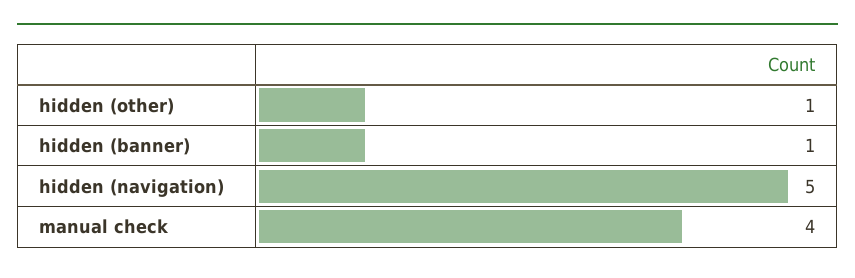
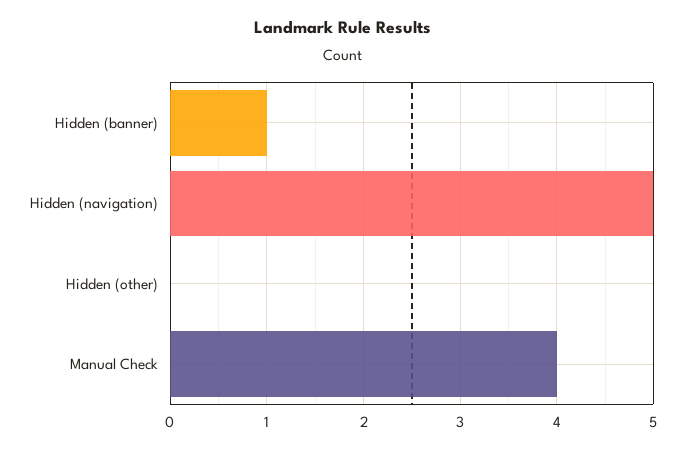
  {
-   "hidden (other)": 1,
+   "hidden (other)": 0,
    "hidden (banner)": 1,
    "hidden (navigation)": 5,
    "manual check": 4
  }

